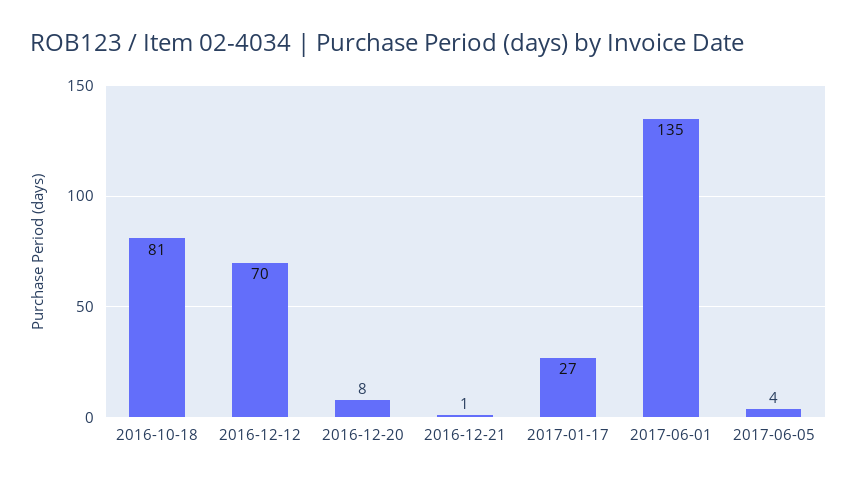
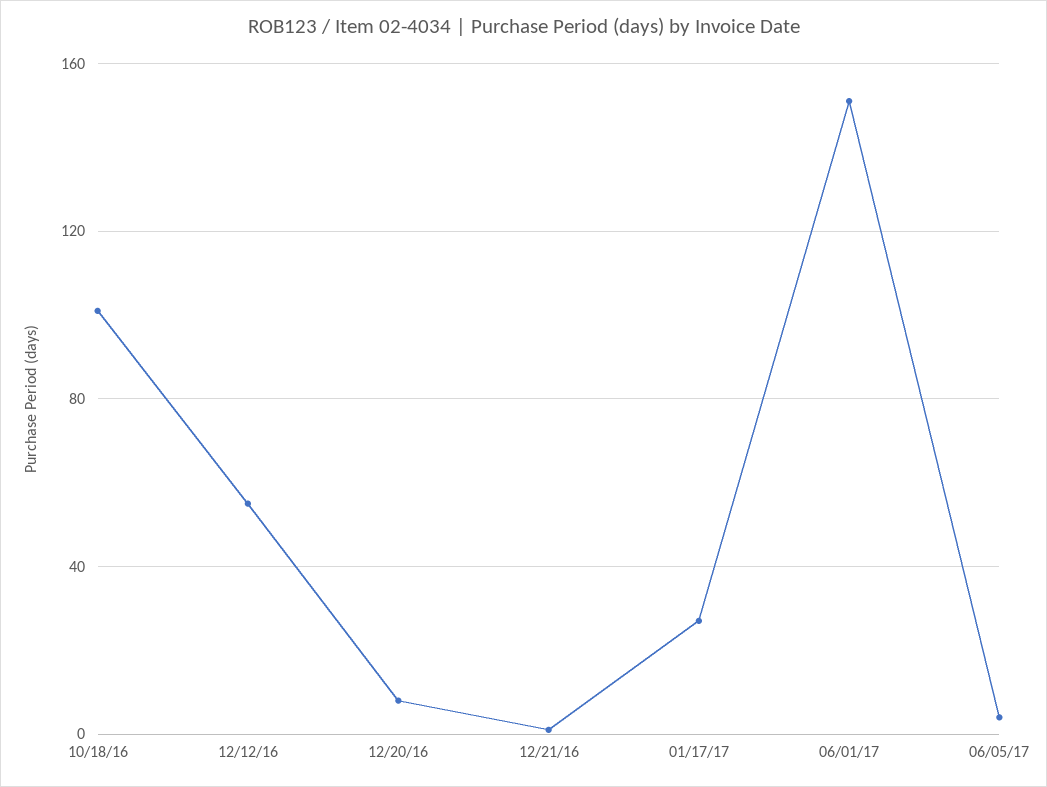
  {
-   "2016-10-18": 81,
+   "2016-10-18": 100,
-   "2016-12-12": 70,
+   "2016-12-12": 55,
    "2016-12-20": 8,
    "2016-12-21": 1,
    "2017-01-17": 27,
-   "2017-06-01": 135,
+   "2017-06-01": 150,
    "2017-06-05": 4
  }

